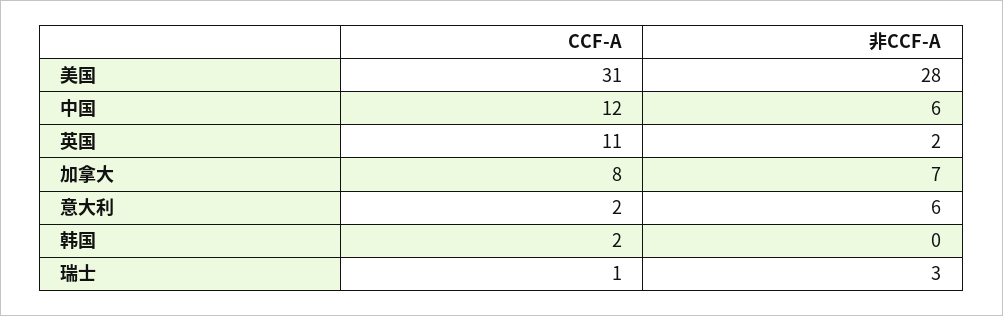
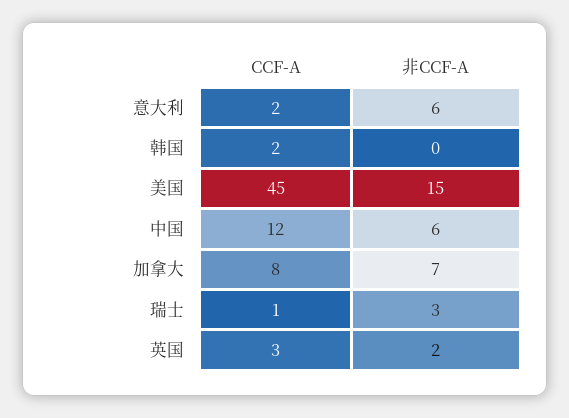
  {
    "CCF-A": {
-     "美国": 31,
+     "美国": 45,
      "中国": 12,
-     "英国": 11,
+     "英国": 3,
      "加拿大": 8,
      "意大利": 2,
      "韩国": 2,
      "瑞士": 1
    },
    "非CCF-A": {
-     "美国": 28,
+     "美国": 15,
      "中国": 6,
      "英国": 2,
      "加拿大": 7,
      "意大利": 6,
      "韩国": 0,
      "瑞士": 3
    }
  }

